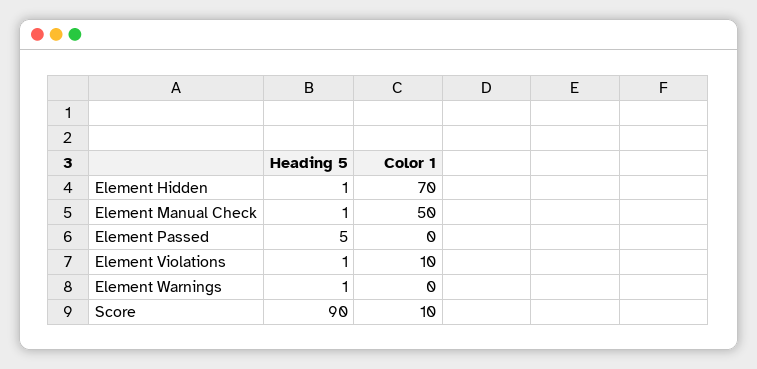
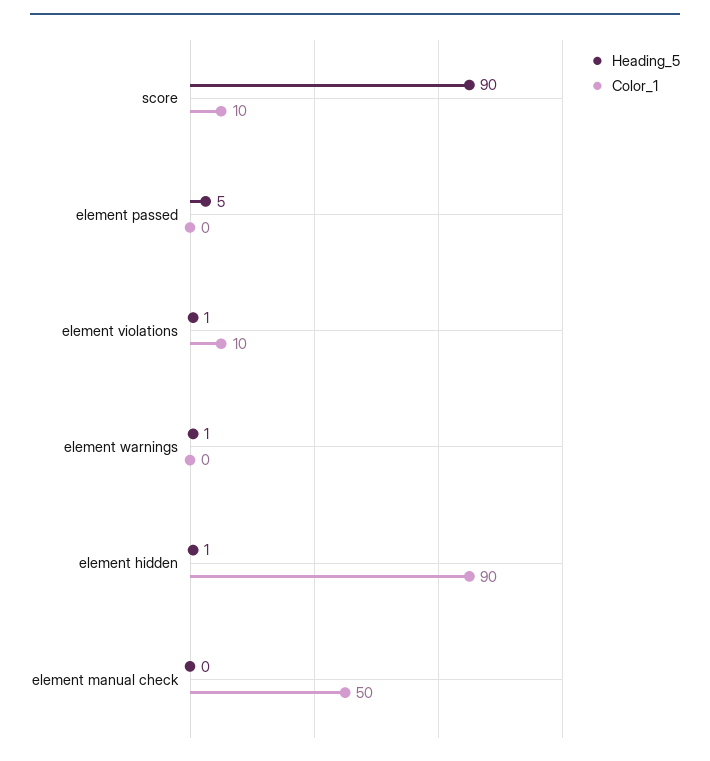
  {
    "Heading 5": {
      "Element Hidden": 1,
-     "Element Manual Check": 1,
+     "Element Manual Check": 0,
      "Element Passed": 5,
      "Element Violations": 1,
      "Element Warnings": 1,
      "Score": 90
    },
    "Color 1": {
-     "Element Hidden": 70,
+     "Element Hidden": 90,
      "Element Manual Check": 50,
      "Element Passed": 0,
      "Element Violations": 10,
      "Element Warnings": 0,
      "Score": 10
    }
  }

